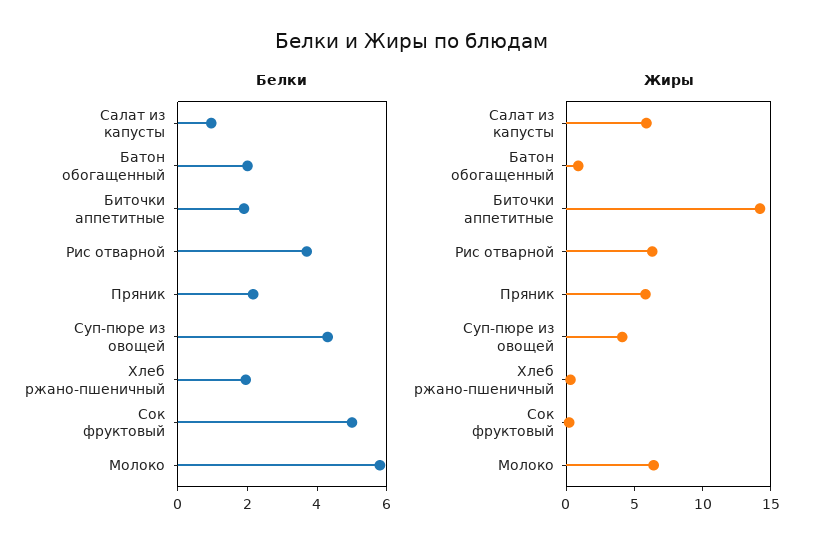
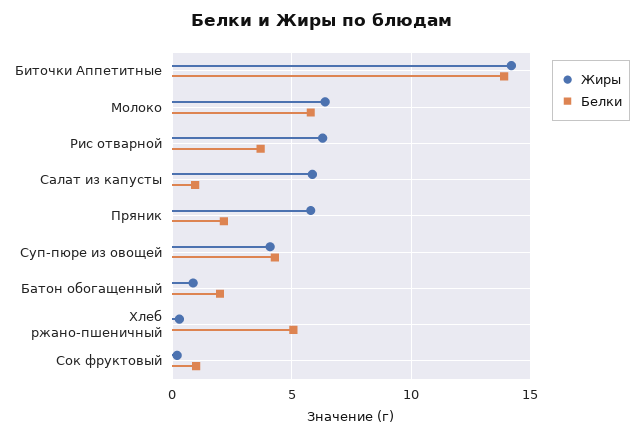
  {
    "Белки": {
      "Салат из капусты": 1,
      "Батон обогащенный": 2,
-     "Биточки аппетитные": 2,
+     "Биточки аппетитные": 14,
      "Рис отварной": 3.5,
      "Пряник": 2,
      "Суп-пюре из овощей": 4.5,
-     "Хлеб ржано-пшеничный": 2,
+     "Хлеб ржано-пшеничный": 5,
-     "Сок фруктовый": 5,
+     "Сок фруктовый": 1,
      "Молоко": 6
    },
    "Жиры": {
      "Салат из капусты": 6,
      "Батон обогащенный": 1,
      "Биточки аппетитные": 14,
      "Рис отварной": 6.5,
      "Пряник": 6,
      "Суп-пюре из овощей": 4,
      "Хлеб ржано-пшеничный": 0.5,
      "Сок фруктовый": 0,
      "Молоко": 6.5
    }
  }

